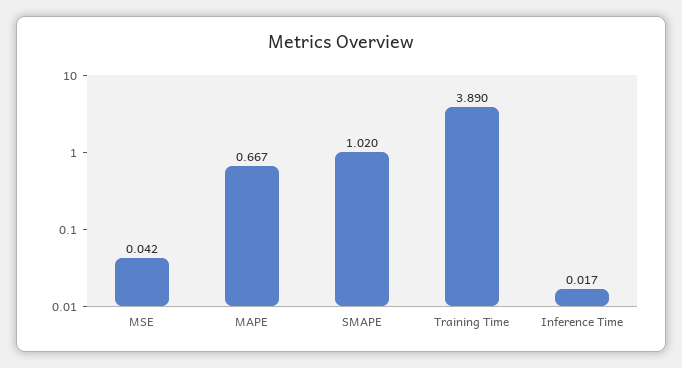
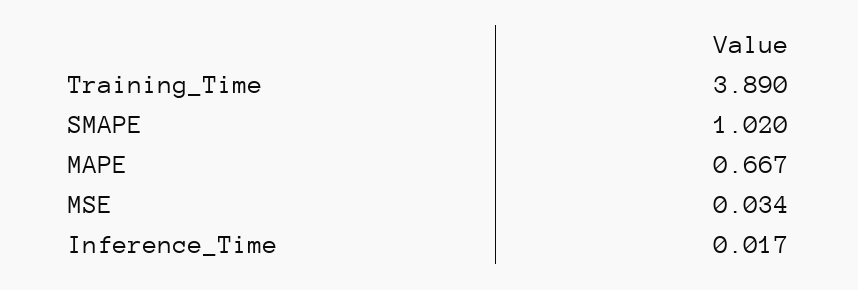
  {
-   "MSE": 0.042,
+   "MSE": 0.034,
    "MAPE": 0.667,
    "SMAPE": 1.02,
    "Training Time": 3.89,
    "Inference Time": 0.017
  }

